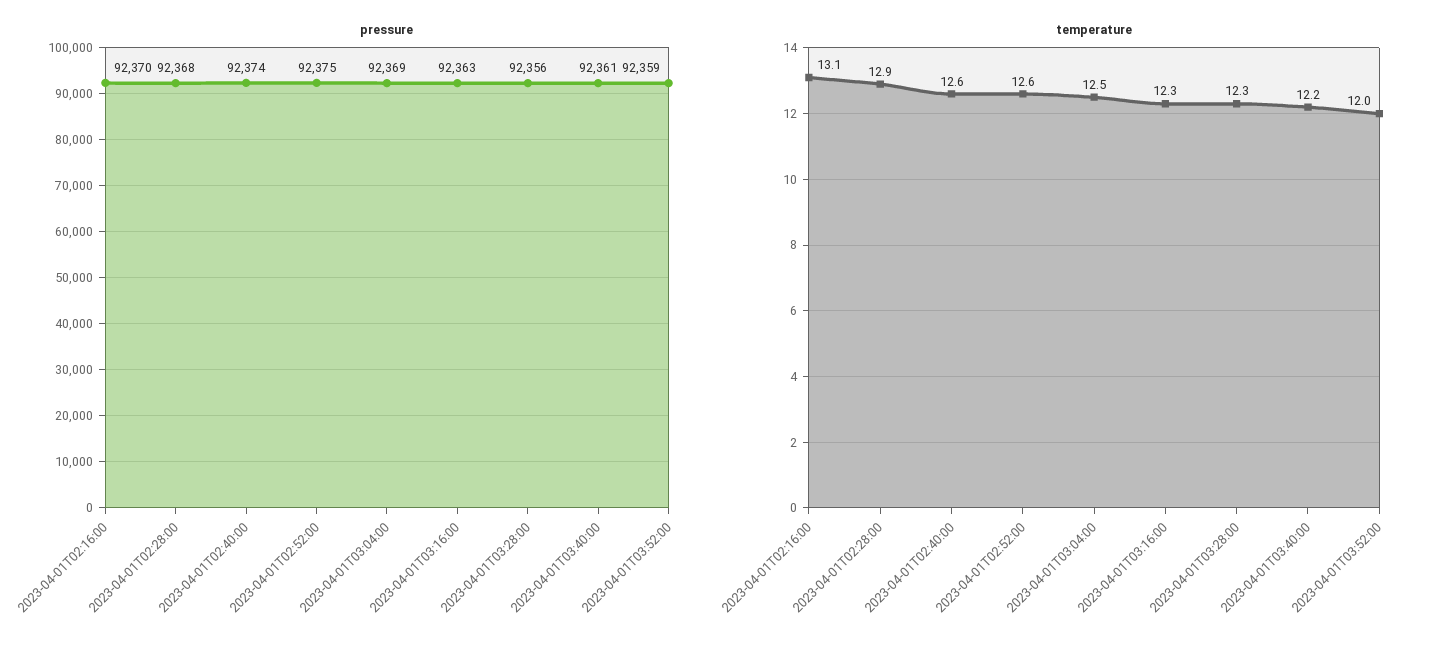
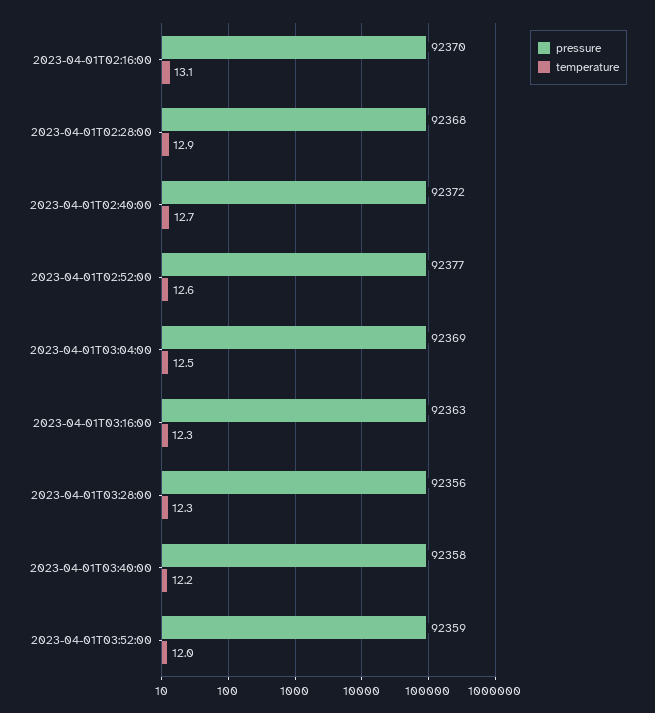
  {
    "pressure": {
      "2023-04-01T02:16:00": 92370,
      "2023-04-01T02:28:00": 92368,
-     "2023-04-01T02:40:00": 92374,
+     "2023-04-01T02:40:00": 92372,
-     "2023-04-01T02:52:00": 92375,
+     "2023-04-01T02:52:00": 92377,
      "2023-04-01T03:04:00": 92369,
      "2023-04-01T03:16:00": 92363,
      "2023-04-01T03:28:00": 92356,
-     "2023-04-01T03:40:00": 92361,
+     "2023-04-01T03:40:00": 92358,
      "2023-04-01T03:52:00": 92359
    },
    "temperature": {
      "2023-04-01T02:16:00": 13.1,
      "2023-04-01T02:28:00": 12.9,
-     "2023-04-01T02:40:00": 12.6,
+     "2023-04-01T02:40:00": 12.7,
      "2023-04-01T02:52:00": 12.6,
      "2023-04-01T03:04:00": 12.5,
      "2023-04-01T03:16:00": 12.3,
      "2023-04-01T03:28:00": 12.3,
      "2023-04-01T03:40:00": 12.2,
      "2023-04-01T03:52:00": 12
    }
  }

